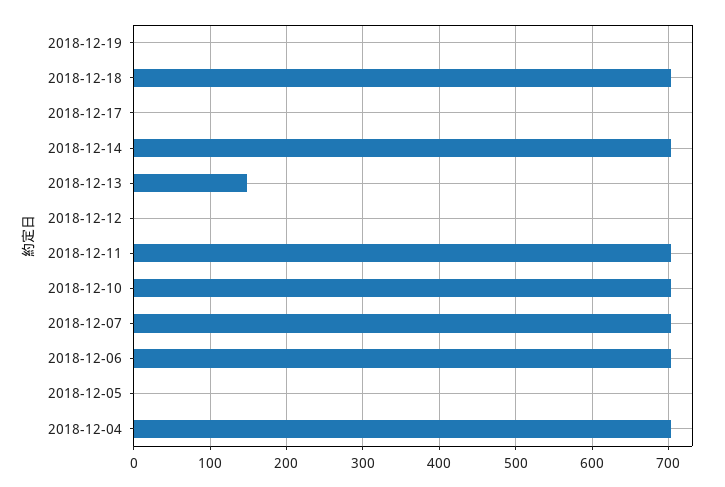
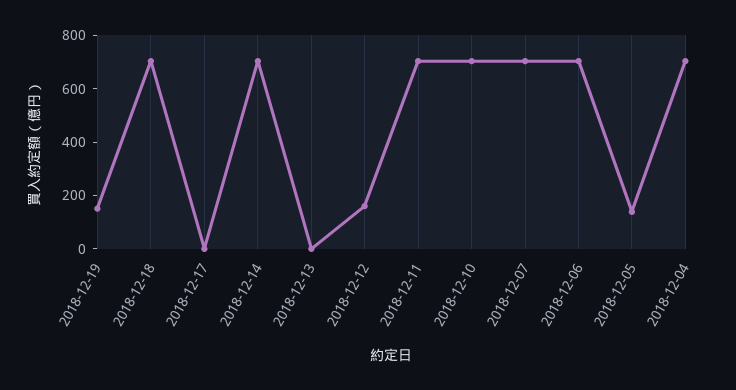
  {
-   "2018-12-19": 0,
+   "2018-12-19": 150,
    "2018-12-18": 700,
    "2018-12-17": 0,
    "2018-12-14": 700,
-   "2018-12-13": 150,
+   "2018-12-13": 0,
-   "2018-12-12": 0,
+   "2018-12-12": 150,
    "2018-12-11": 700,
    "2018-12-10": 700,
    "2018-12-07": 700,
    "2018-12-06": 700,
-   "2018-12-05": 0,
+   "2018-12-05": 150,
    "2018-12-04": 700
  }

